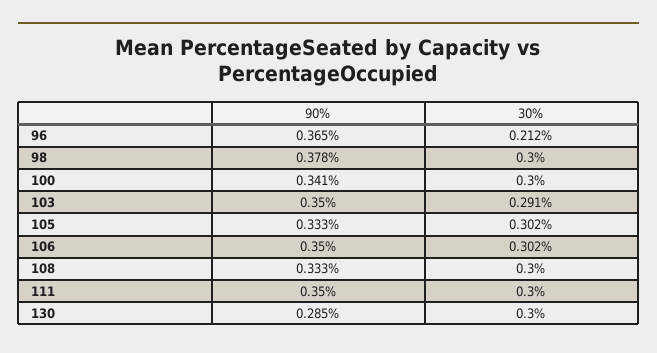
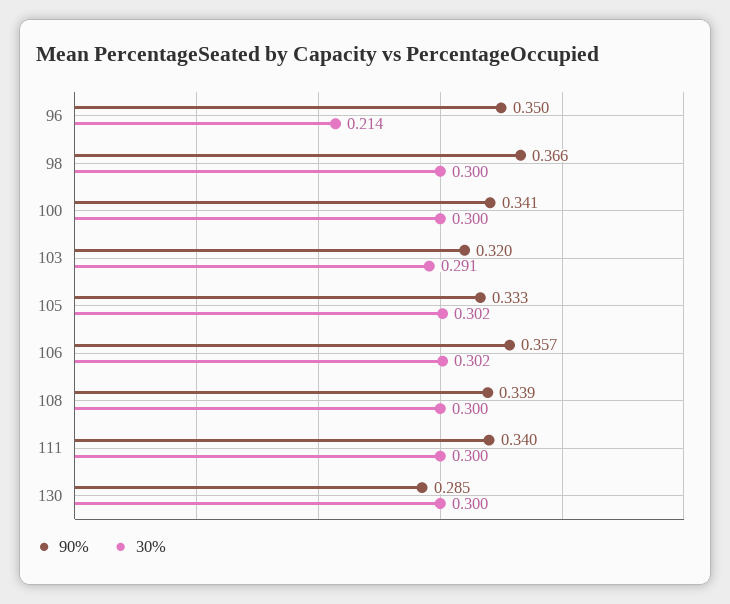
  {
    "90%": {
-     "96": 0.365,
+     "96": 0.35,
-     "98": 0.378,
+     "98": 0.366,
      "100": 0.341,
-     "103": 0.35,
+     "103": 0.32,
      "105": 0.333,
-     "106": 0.35,
+     "106": 0.357,
-     "108": 0.333,
+     "108": 0.339,
-     "111": 0.35,
+     "111": 0.34,
      "130": 0.285
    },
    "30%": {
-     "96": 0.212,
+     "96": 0.214,
      "98": 0.3,
      "100": 0.3,
      "103": 0.291,
      "105": 0.302,
      "106": 0.302,
      "108": 0.3,
      "111": 0.3,
      "130": 0.3
    }
  }

